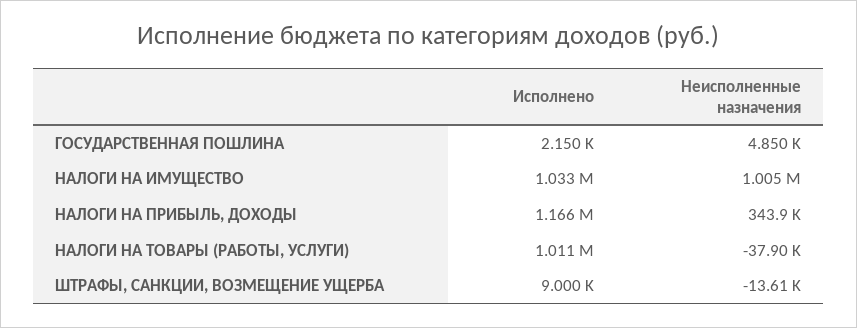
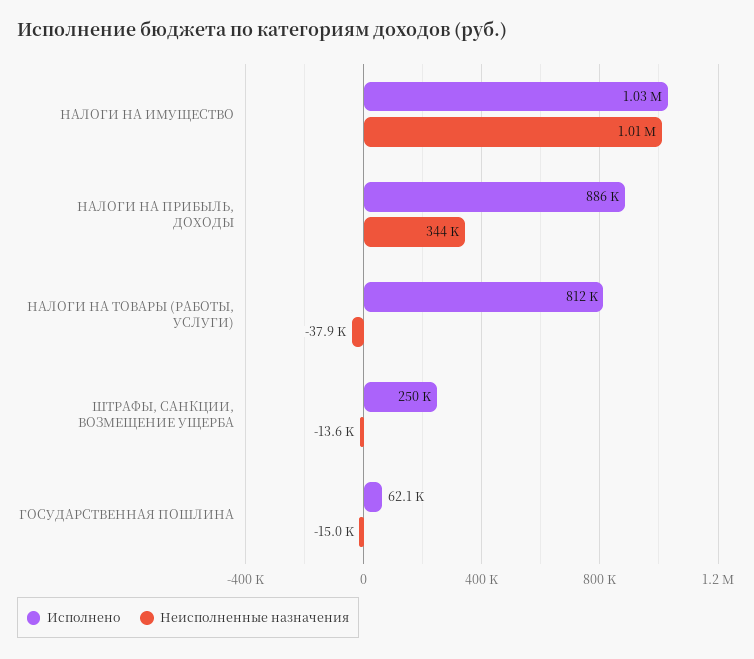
  {
    "Исполнено": {
-     "ГОСУДАРСТВЕННАЯ ПОШЛИНА": 2150,
+     "ГОСУДАРСТВЕННАЯ ПОШЛИНА": 62100,
      "НАЛОГИ НА ИМУЩЕСТВО": 1033000,
-     "НАЛОГИ НА ПРИБЫЛЬ, ДОХОДЫ": 1166000,
+     "НАЛОГИ НА ПРИБЫЛЬ, ДОХОДЫ": 886000,
-     "НАЛОГИ НА ТОВАРЫ (РАБОТЫ, УСЛУГИ)": 1011000,
+     "НАЛОГИ НА ТОВАРЫ (РАБОТЫ, УСЛУГИ)": 812000,
-     "ШТРАФЫ, САНКЦИИ, ВОЗМЕЩЕНИЕ УЩЕРБА": 9000
+     "ШТРАФЫ, САНКЦИИ, ВОЗМЕЩЕНИЕ УЩЕРБА": 250000
    },
    "Неисполненные назначения": {
-     "ГОСУДАРСТВЕННАЯ ПОШЛИНА": 4850,
+     "ГОСУДАРСТВЕННАЯ ПОШЛИНА": -15000,
      "НАЛОГИ НА ИМУЩЕСТВО": 1005000,
      "НАЛОГИ НА ПРИБЫЛЬ, ДОХОДЫ": 343900,
      "НАЛОГИ НА ТОВАРЫ (РАБОТЫ, УСЛУГИ)": -37900,
      "ШТРАФЫ, САНКЦИИ, ВОЗМЕЩЕНИЕ УЩЕРБА": -13610
    }
  }

